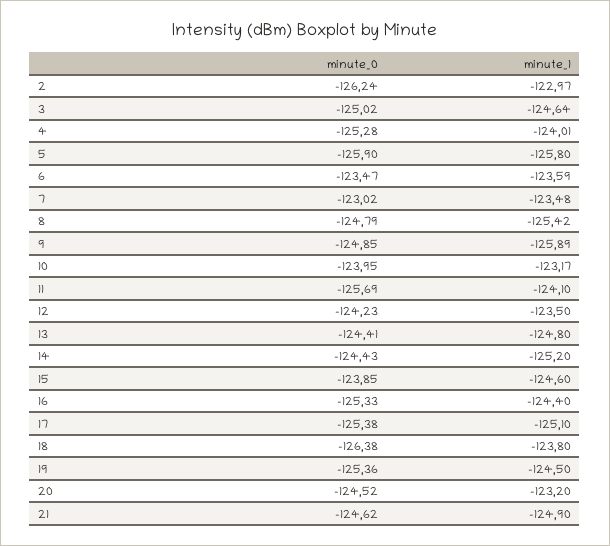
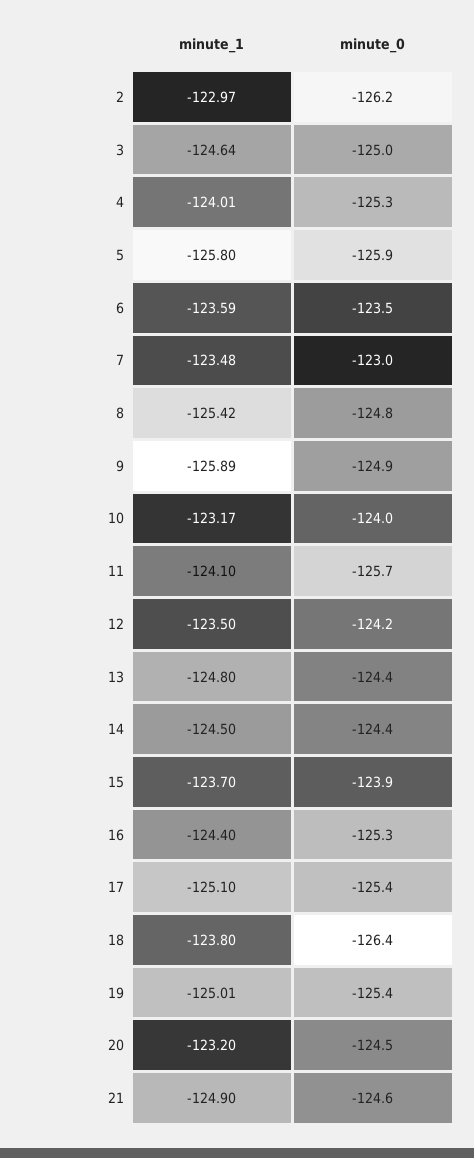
  {
    "minute_0": {
      "2": -126.24,
      "3": -125.02,
      "4": -125.28,
      "5": -125.9,
      "6": -123.47,
      "7": -123.02,
      "8": -124.79,
      "9": -124.85,
      "10": -123.95,
      "11": -125.69,
      "12": -124.23,
      "13": -124.41,
      "14": -124.43,
      "15": -123.85,
      "16": -125.33,
      "17": -125.38,
      "18": -126.38,
      "19": -125.36,
      "20": -124.52,
      "21": -124.62
    },
    "minute_1": {
      "2": -122.97,
      "3": -124.64,
      "4": -124.01,
      "5": -125.8,
      "6": -123.59,
      "7": -123.48,
      "8": -125.42,
      "9": -125.89,
      "10": -123.17,
      "11": -124.1,
      "12": -123.5,
      "13": -124.8,
-     "14": -125.2,
+     "14": -124.5,
-     "15": -124.6,
+     "15": -123.7,
      "16": -124.4,
      "17": -125.1,
      "18": -123.8,
-     "19": -124.5,
+     "19": -125.01,
      "20": -123.2,
      "21": -124.9
    }
  }

